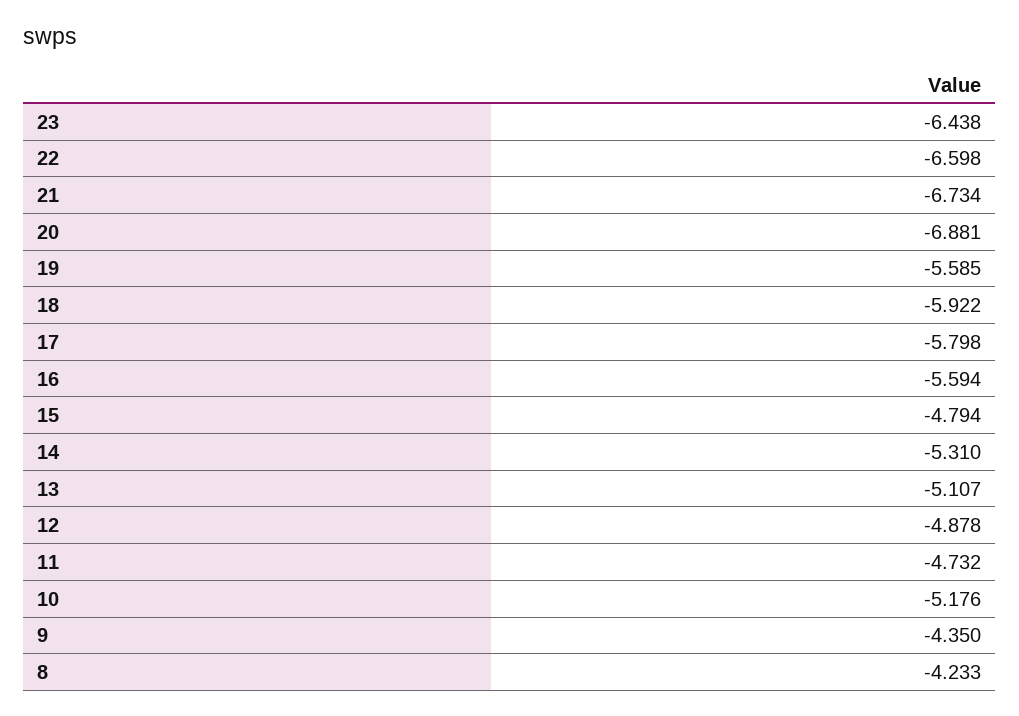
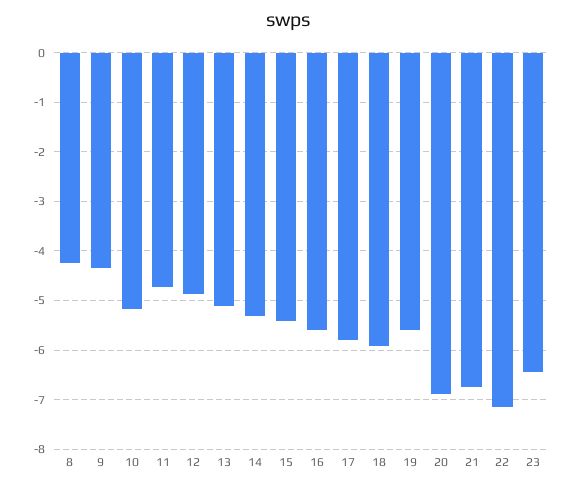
  {
    "23": -6.438,
-   "22": -6.598,
+   "22": -7.2,
    "21": -6.734,
    "20": -6.881,
    "19": -5.585,
    "18": -5.922,
    "17": -5.798,
    "16": -5.594,
-   "15": -4.794,
+   "15": -5.4,
    "14": -5.31,
    "13": -5.107,
    "12": -4.878,
    "11": -4.732,
    "10": -5.176,
    "9": -4.35,
    "8": -4.233
  }

